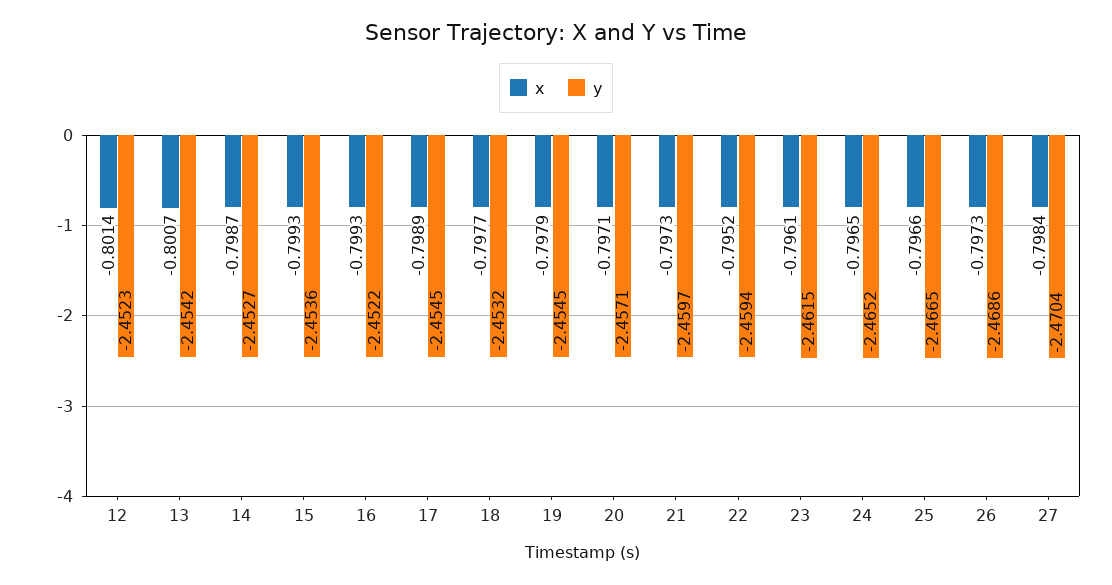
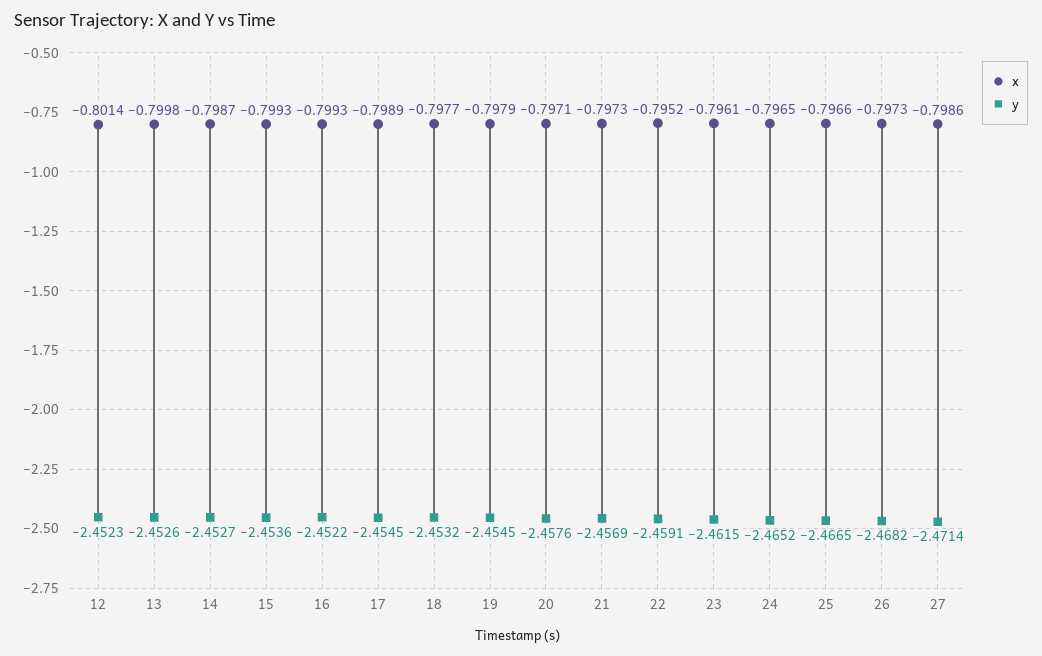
  {
    "x": {
      "12": -0.8014,
-     "13": -0.8007,
+     "13": -0.7998,
      "14": -0.7987,
      "15": -0.7993,
      "16": -0.7993,
      "17": -0.7989,
      "18": -0.7977,
      "19": -0.7979,
      "20": -0.7971,
      "21": -0.7973,
      "22": -0.7952,
      "23": -0.7961,
      "24": -0.7965,
      "25": -0.7966,
      "26": -0.7973,
-     "27": -0.7984
+     "27": -0.7986
    },
    "y": {
      "12": -2.4523,
-     "13": -2.4542,
+     "13": -2.4526,
      "14": -2.4527,
      "15": -2.4536,
      "16": -2.4522,
      "17": -2.4545,
      "18": -2.4532,
      "19": -2.4545,
-     "20": -2.4571,
+     "20": -2.4576,
-     "21": -2.4597,
+     "21": -2.4569,
-     "22": -2.4594,
+     "22": -2.4591,
      "23": -2.4615,
      "24": -2.4652,
      "25": -2.4665,
-     "26": -2.4686,
+     "26": -2.4682,
-     "27": -2.4704
+     "27": -2.4714
    }
  }

